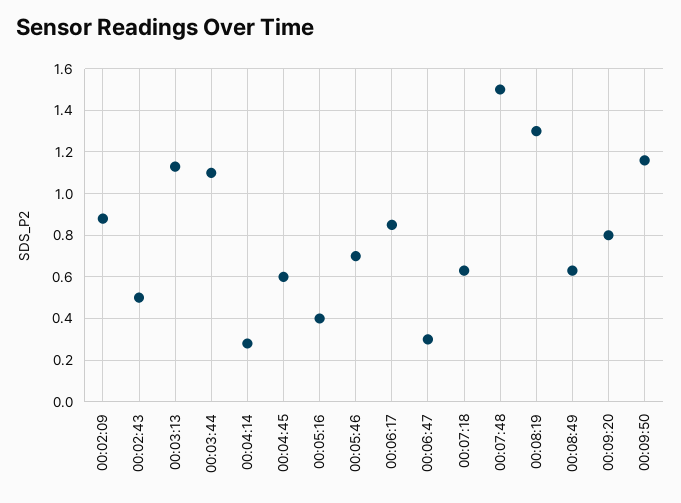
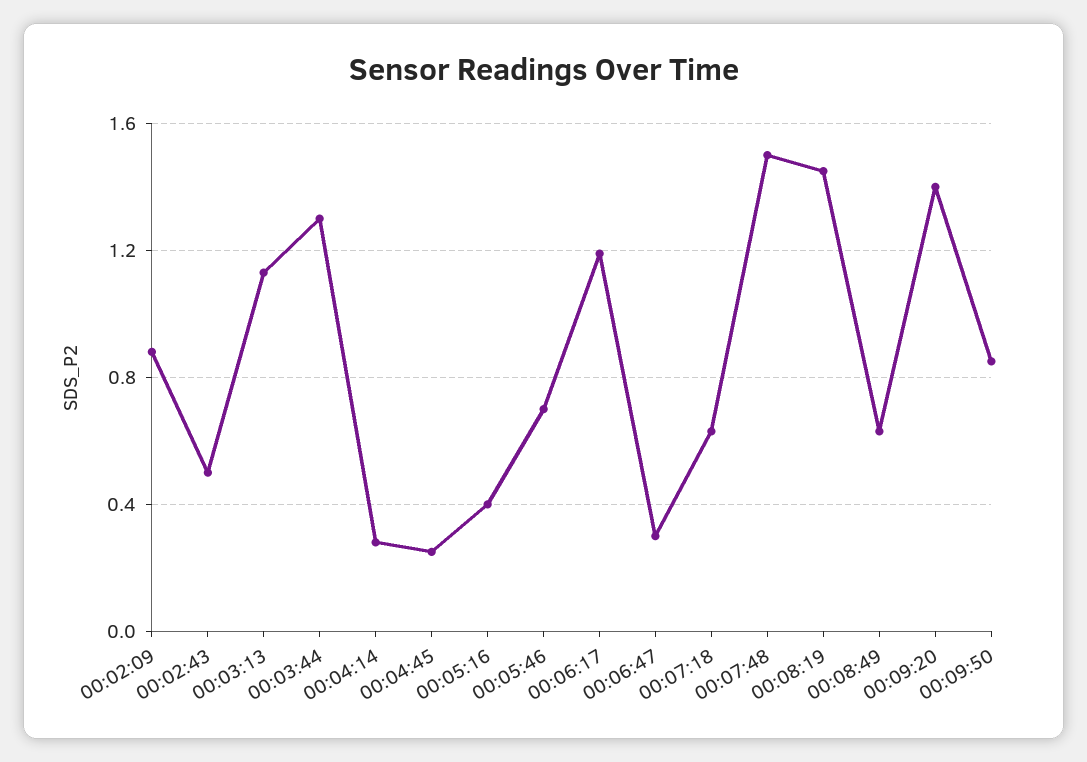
  {
    "00:02:09": 0.9,
    "00:02:43": 0.5,
    "00:03:13": 1.15,
-   "00:03:44": 1.1,
+   "00:03:44": 1.3,
    "00:04:14": 0.3,
-   "00:04:45": 0.6,
+   "00:04:45": 0.25,
    "00:05:16": 0.4,
    "00:05:46": 0.7,
-   "00:06:17": 0.85,
+   "00:06:17": 1.2,
    "00:06:47": 0.3,
    "00:07:18": 0.65,
    "00:07:48": 1.5,
-   "00:08:19": 1.3,
+   "00:08:19": 1.45,
    "00:08:49": 0.65,
-   "00:09:20": 0.8,
+   "00:09:20": 1.4,
-   "00:09:50": 1.15
+   "00:09:50": 0.85
  }

